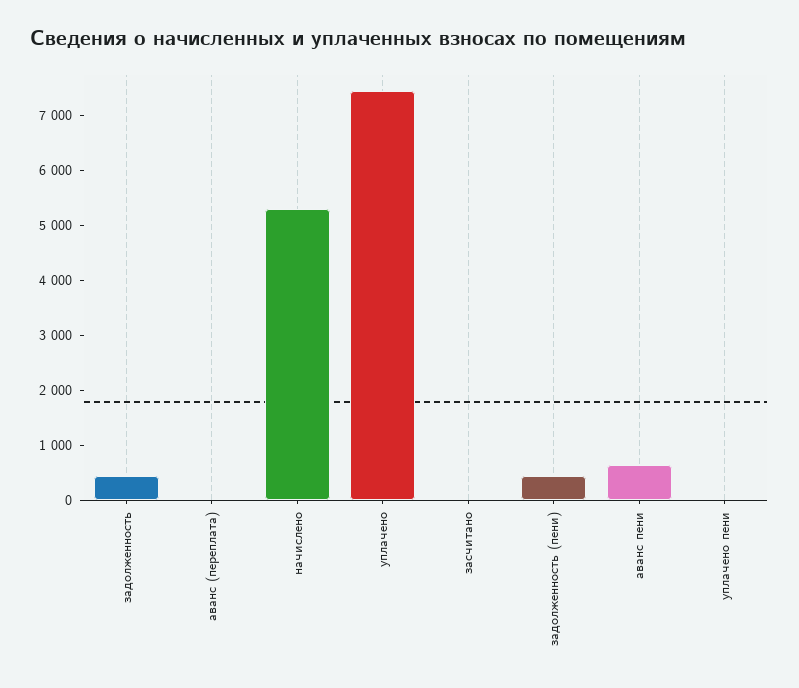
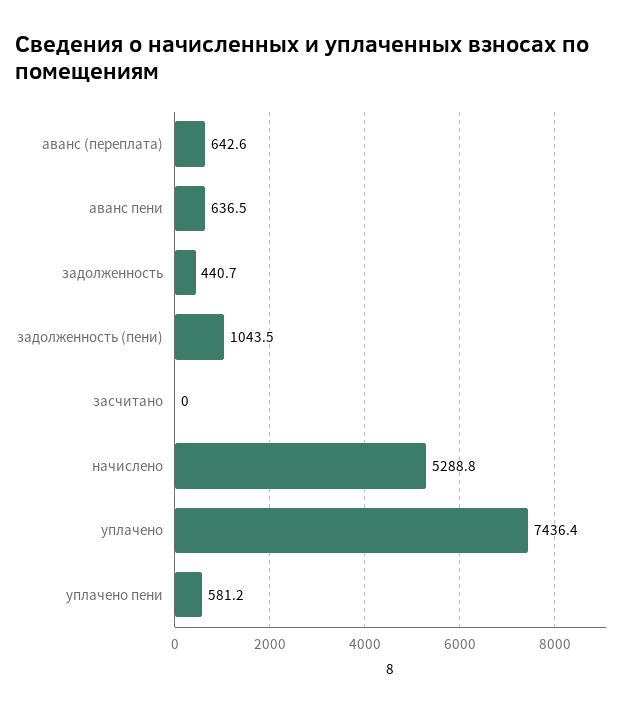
  {
    "задолженность": 440.7,
-   "аванс (переплата)": 0,
+   "аванс (переплата)": 642.6,
    "начислено": 5288.8,
    "уплачено": 7436.4,
    "засчитано": 0,
-   "задолженность (пени)": 400,
+   "задолженность (пени)": 1043.5,
    "аванс пени": 636.5,
-   "уплачено пени": 0
+   "уплачено пени": 581.2
  }

